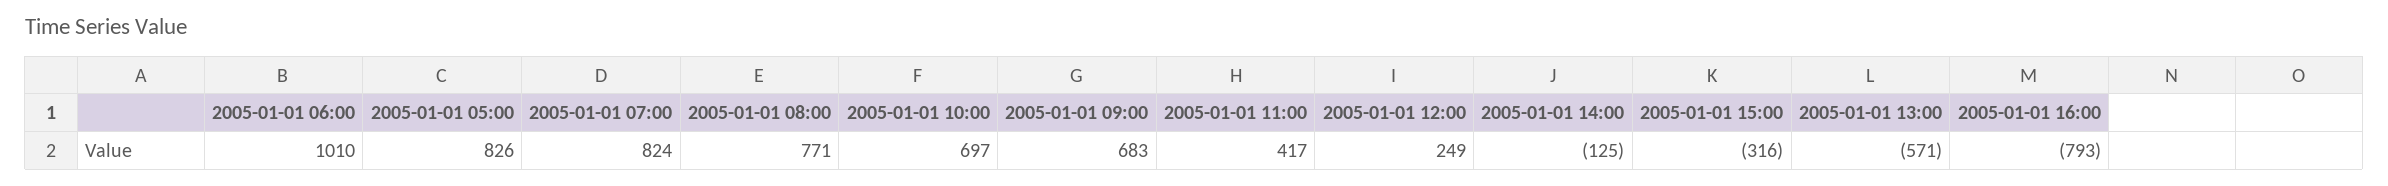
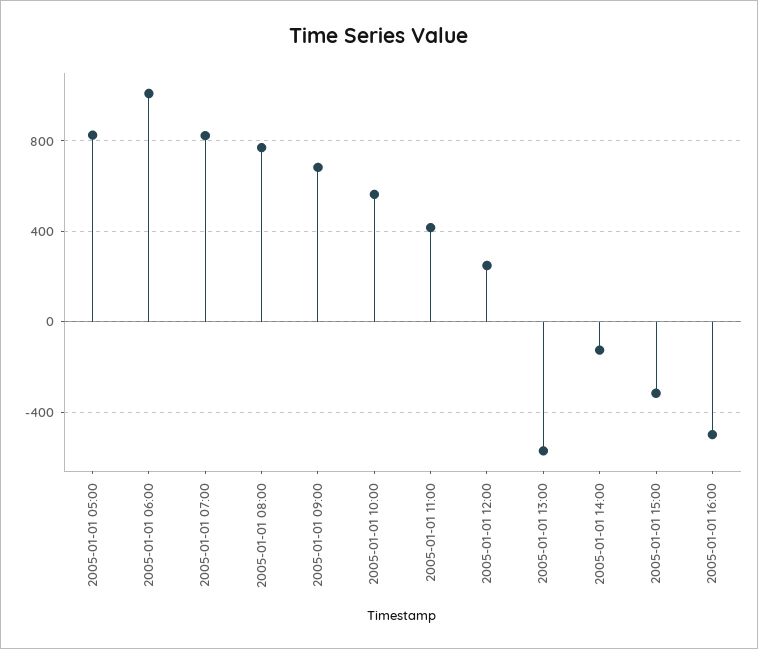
  {
    "2005-01-01 06:00": 1010,
    "2005-01-01 05:00": 826,
    "2005-01-01 07:00": 824,
    "2005-01-01 08:00": 771,
-   "2005-01-01 10:00": 697,
+   "2005-01-01 10:00": 550,
    "2005-01-01 09:00": 683,
    "2005-01-01 11:00": 417,
    "2005-01-01 12:00": 249,
    "2005-01-01 14:00": -125,
    "2005-01-01 15:00": -316,
    "2005-01-01 13:00": -571,
-   "2005-01-01 16:00": -793
+   "2005-01-01 16:00": -500
  }

